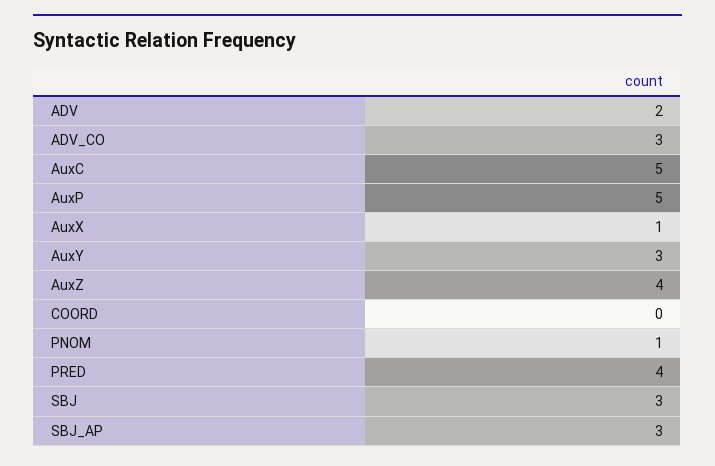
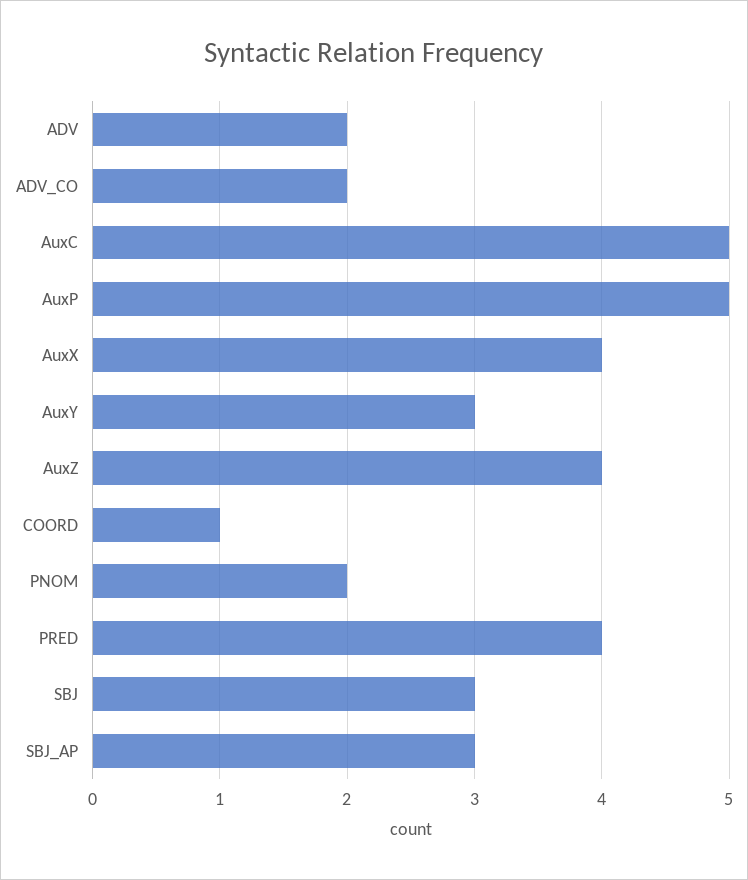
  {
    "ADV": 2,
-   "ADV_CO": 3,
+   "ADV_CO": 2,
    "AuxC": 5,
    "AuxP": 5,
-   "AuxX": 1,
+   "AuxX": 4,
    "AuxY": 3,
    "AuxZ": 4,
-   "COORD": 0,
+   "COORD": 1,
-   "PNOM": 1,
+   "PNOM": 2,
    "PRED": 4,
    "SBJ": 3,
    "SBJ_AP": 3
  }

